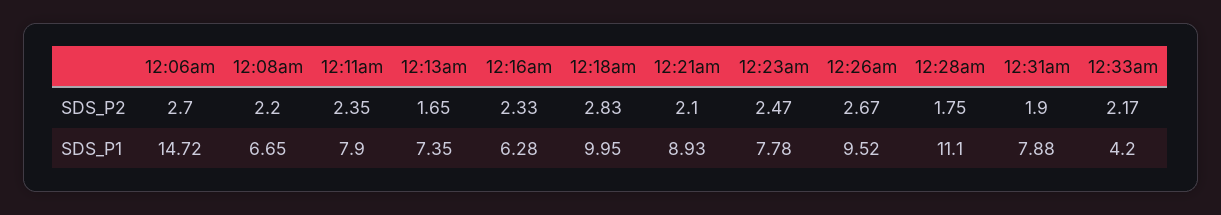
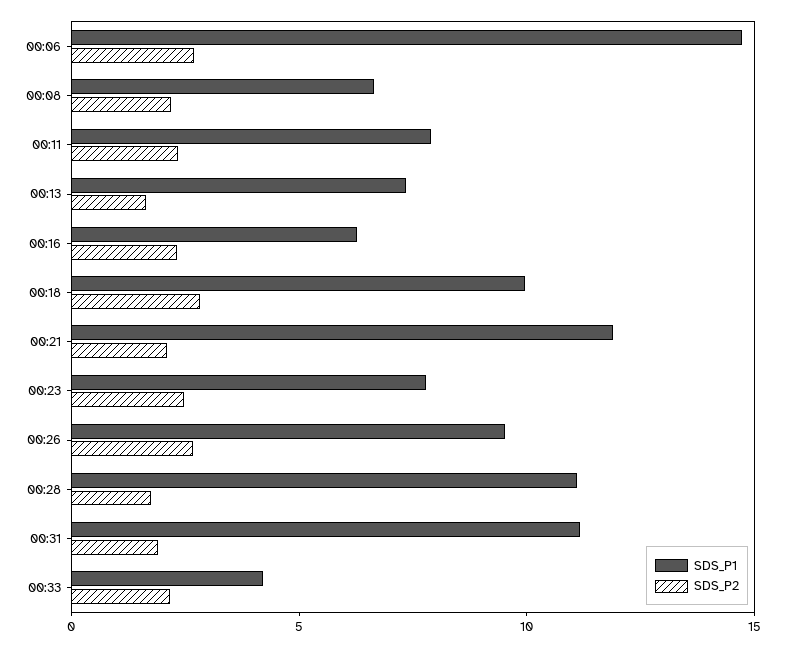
  {
    "SDS_P2": {
      "12:06am": 2.7,
      "12:08am": 2.2,
      "12:11am": 2.35,
      "12:13am": 1.65,
      "12:16am": 2.33,
      "12:18am": 2.83,
      "12:21am": 2.1,
      "12:23am": 2.47,
      "12:26am": 2.67,
      "12:28am": 1.75,
      "12:31am": 1.9,
      "12:33am": 2.17
    },
    "SDS_P1": {
      "12:06am": 14.72,
      "12:08am": 6.65,
      "12:11am": 7.9,
      "12:13am": 7.35,
      "12:16am": 6.28,
      "12:18am": 9.95,
-     "12:21am": 8.93,
+     "12:21am": 12,
      "12:23am": 7.78,
      "12:26am": 9.52,
      "12:28am": 11.1,
-     "12:31am": 7.88,
+     "12:31am": 11,
      "12:33am": 4.2
    }
  }

